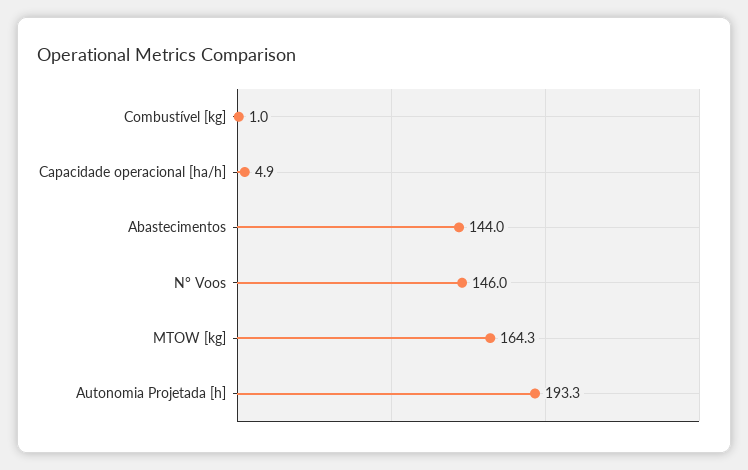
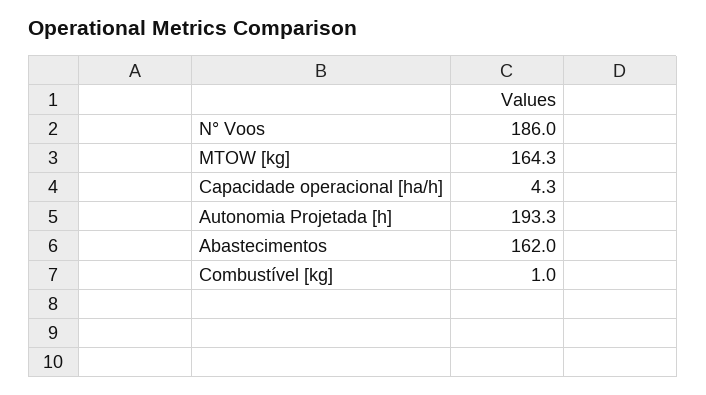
  {
    "Combustível [kg]": 1,
-   "Capacidade operacional [ha/h]": 4.9,
+   "Capacidade operacional [ha/h]": 4.3,
-   "Abastecimentos": 144,
+   "Abastecimentos": 162,
-   "N° Voos": 146,
+   "N° Voos": 186,
    "MTOW [kg]": 164.3,
    "Autonomia Projetada [h]": 193.3
  }

